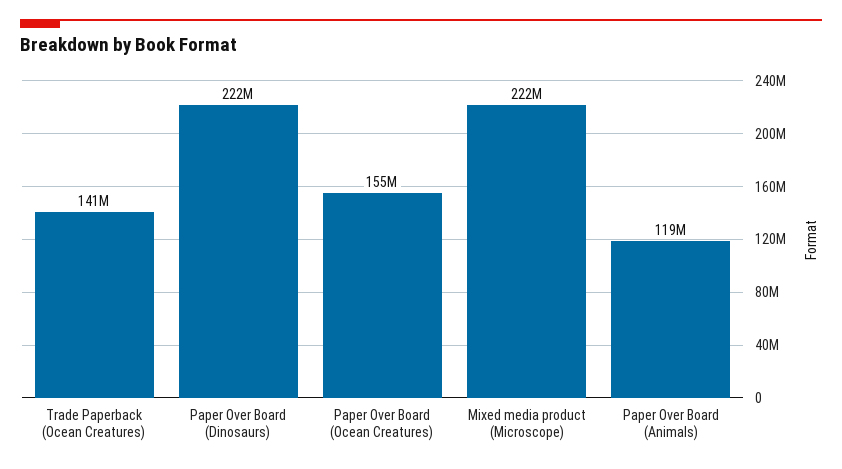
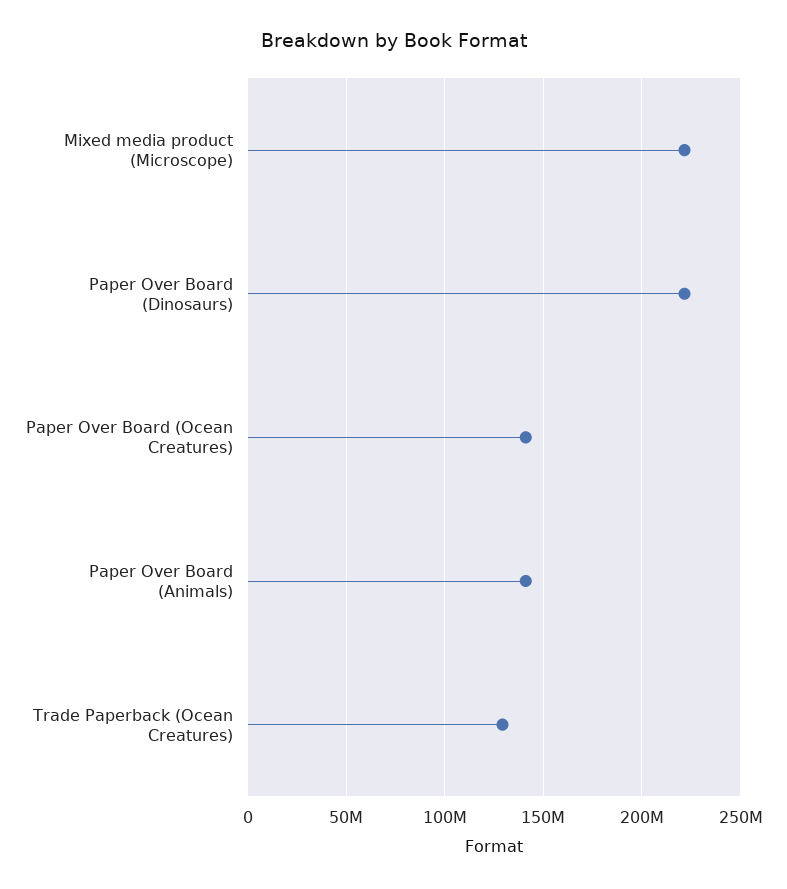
  {
-   "Trade Paperback (Ocean Creatures)": 141000000,
+   "Trade Paperback (Ocean Creatures)": 130000000,
    "Paper Over Board (Dinosaurs)": 222000000,
-   "Paper Over Board (Ocean Creatures)": 155000000,
+   "Paper Over Board (Ocean Creatures)": 140000000,
    "Mixed media product (Microscope)": 222000000,
-   "Paper Over Board (Animals)": 119000000
+   "Paper Over Board (Animals)": 140000000
  }

